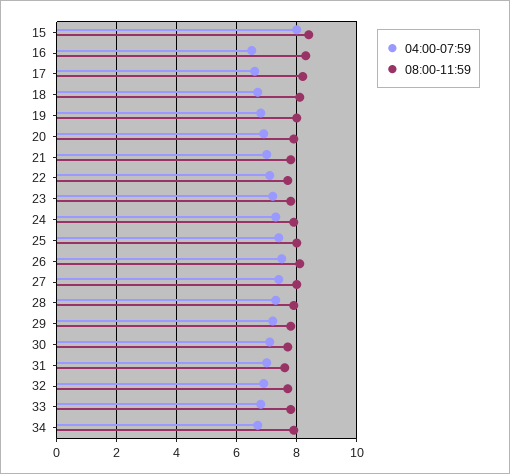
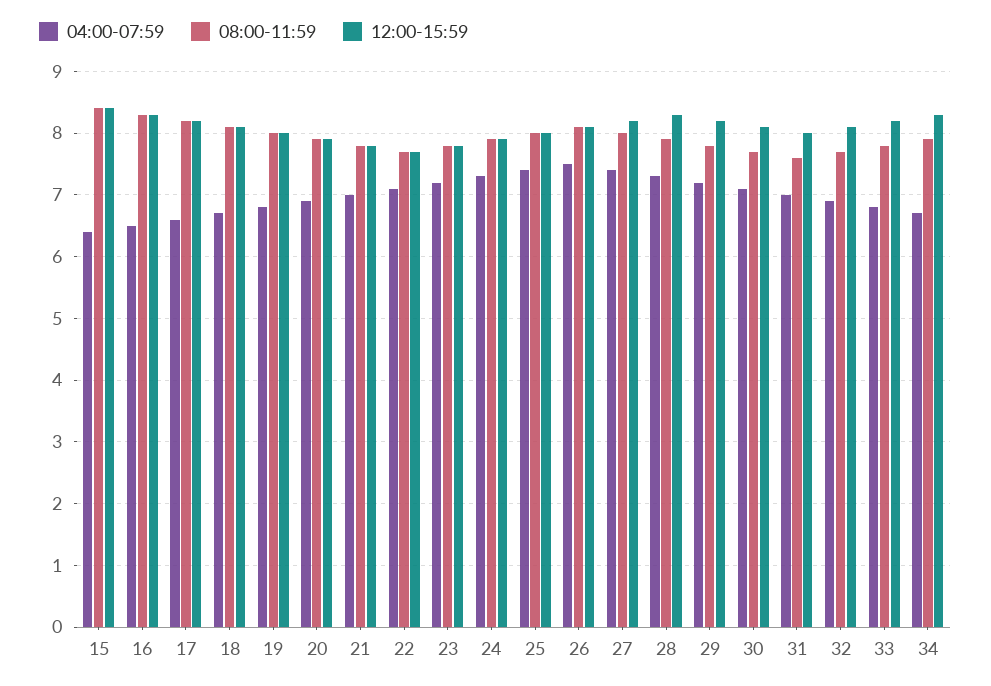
  {
    "04:00-07:59": {
-     "15": 8,
+     "15": 6.4,
      "16": 6.5,
      "17": 6.6,
      "18": 6.7,
      "19": 6.8,
      "20": 6.9,
      "21": 7,
      "22": 7.1,
      "23": 7.2,
      "24": 7.3,
      "25": 7.4,
      "26": 7.5,
      "27": 7.4,
      "28": 7.3,
      "29": 7.2,
      "30": 7.1,
      "31": 7,
      "32": 6.9,
      "33": 6.8,
      "34": 6.7
    },
    "08:00-11:59": {
      "15": 8.4,
      "16": 8.3,
      "17": 8.2,
      "18": 8.1,
      "19": 8,
      "20": 7.9,
      "21": 7.8,
      "22": 7.7,
      "23": 7.8,
      "24": 7.9,
      "25": 8,
      "26": 8.1,
      "27": 8,
      "28": 7.9,
      "29": 7.8,
      "30": 7.7,
      "31": 7.6,
      "32": 7.7,
      "33": 7.8,
      "34": 7.9
-   }
+   },
+   "12:00-15:59": {
+     "15": 8.4,
+     "16": 8.3,
+     "17": 8.2,
+     "18": 8.1,
+     "19": 8,
+     "20": 7.9,
+     "21": 7.8,
+     "22": 7.7,
+     "23": 7.8,
+     "24": 7.9,
+     "25": 8,
+     "26": 8.1,
+     "27": 8.2,
+     "28": 8.3,
+     "29": 8.2,
+     "30": 8.1,
+     "31": 8,
+     "32": 8.1,
+     "33": 8.2,
+     "34": 8.3
+   }
  }

